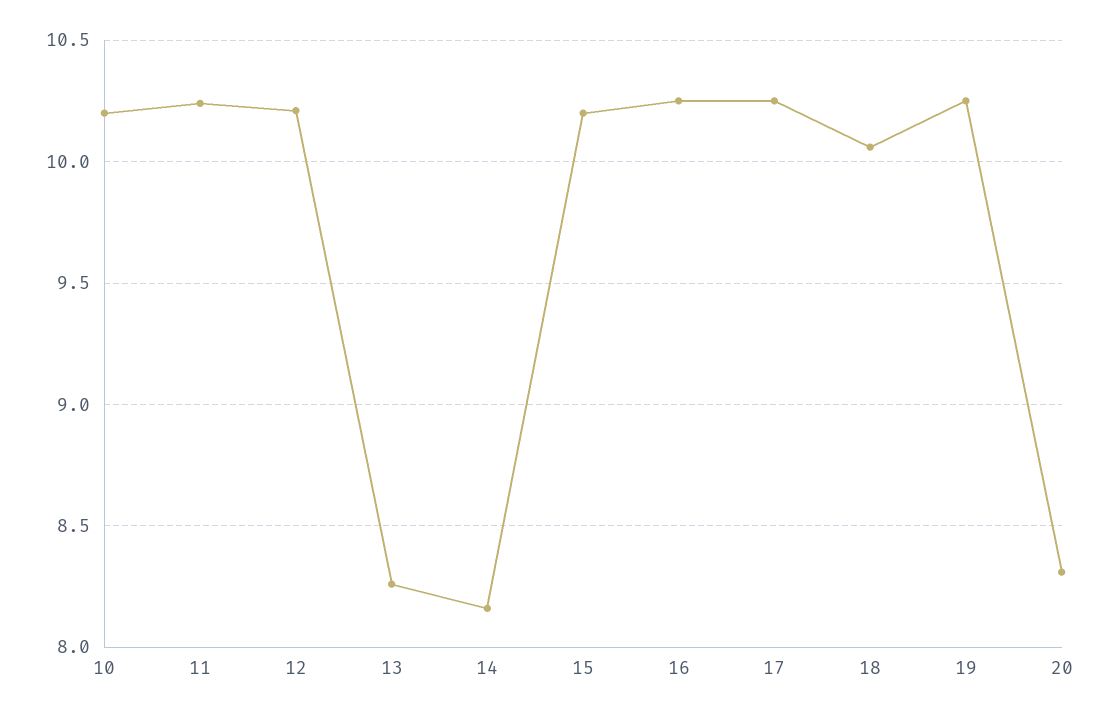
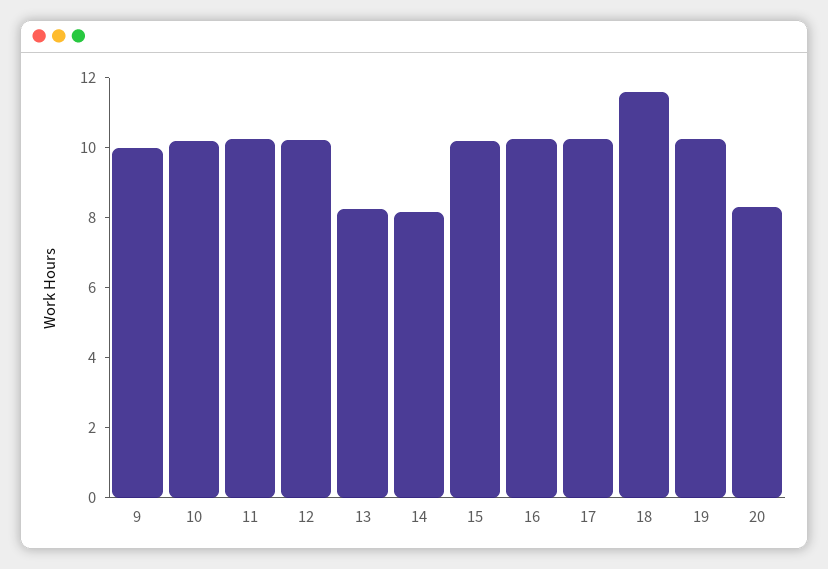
  {
    "10": 10.2,
    "11": 10.25,
    "12": 10.2,
    "13": 8.25,
    "14": 8.15,
    "15": 10.2,
    "16": 10.25,
    "17": 10.25,
-   "18": 10.05,
+   "18": 11.5,
    "19": 10.25,
-   "20": 8.3
+   "20": 8.3,
+   "9": 10
  }

